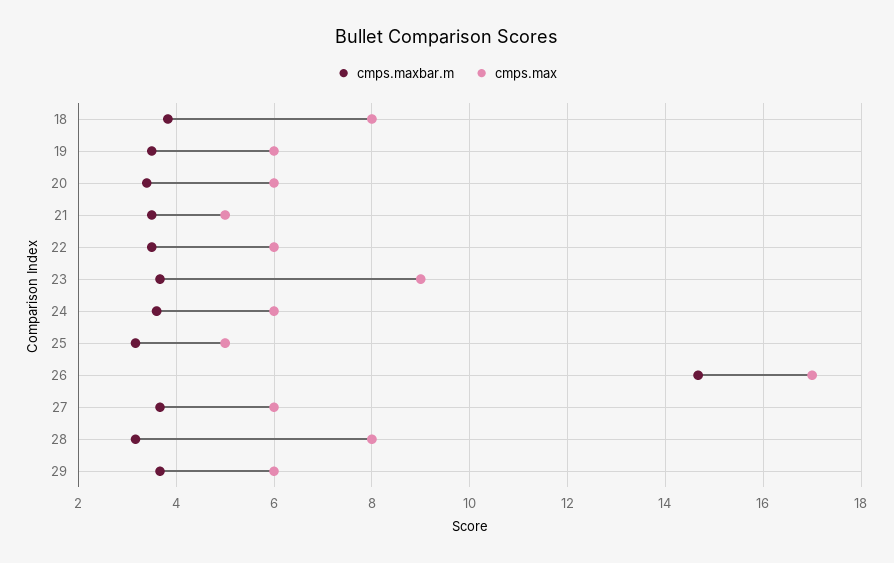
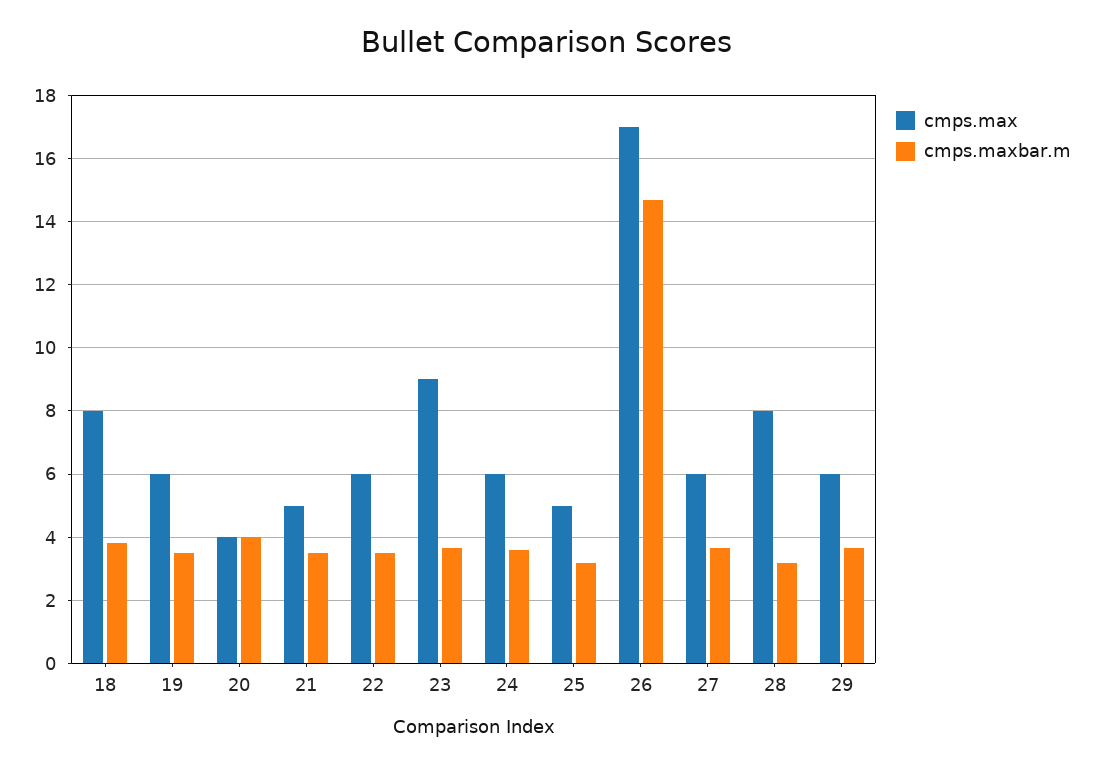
  {
    "cmps.maxbar.m": {
      "18": 3.8,
      "19": 3.6,
-     "20": 3.4,
+     "20": 4,
      "21": 3.6,
      "22": 3.6,
      "23": 3.6,
      "24": 3.6,
      "25": 3.2,
      "26": 14.6,
      "27": 3.6,
      "28": 3.2,
      "29": 3.6
    },
    "cmps.max": {
      "18": 8,
      "19": 6,
-     "20": 6,
+     "20": 4,
      "21": 5,
      "22": 6,
      "23": 9,
      "24": 6,
      "25": 5,
      "26": 17,
      "27": 6,
      "28": 8,
      "29": 6
    }
  }

